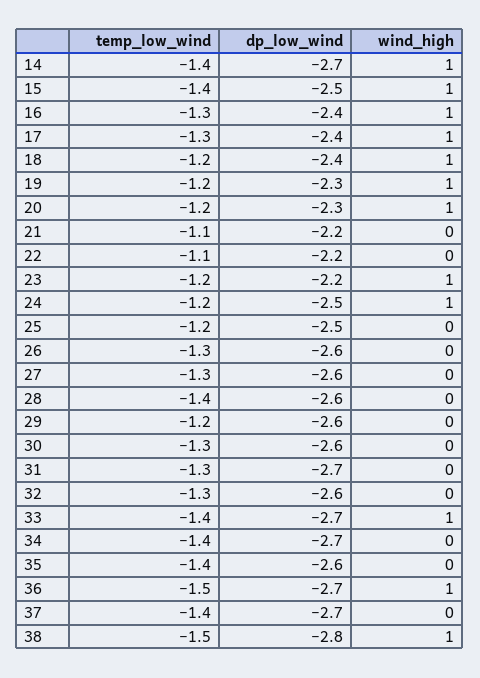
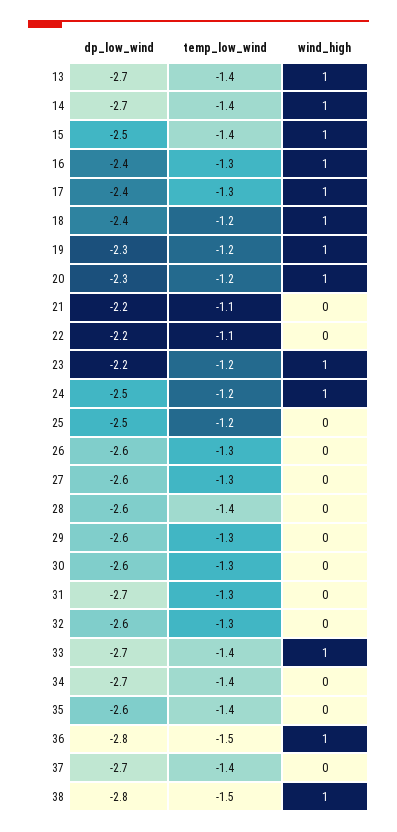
  {
    "temp_low_wind": {
      "14": -1.4,
      "15": -1.4,
      "16": -1.3,
      "17": -1.3,
      "18": -1.2,
      "19": -1.2,
      "20": -1.2,
      "21": -1.1,
      "22": -1.1,
      "23": -1.2,
      "24": -1.2,
      "25": -1.2,
      "26": -1.3,
      "27": -1.3,
      "28": -1.4,
-     "29": -1.2,
+     "29": -1.3,
      "30": -1.3,
      "31": -1.3,
      "32": -1.3,
      "33": -1.4,
      "34": -1.4,
      "35": -1.4,
      "36": -1.5,
      "37": -1.4,
-     "38": -1.5
+     "38": -1.5,
+     "13": -1.4
    },
    "dp_low_wind": {
      "14": -2.7,
      "15": -2.5,
      "16": -2.4,
      "17": -2.4,
      "18": -2.4,
      "19": -2.3,
      "20": -2.3,
      "21": -2.2,
      "22": -2.2,
      "23": -2.2,
      "24": -2.5,
      "25": -2.5,
      "26": -2.6,
      "27": -2.6,
      "28": -2.6,
      "29": -2.6,
      "30": -2.6,
      "31": -2.7,
      "32": -2.6,
      "33": -2.7,
      "34": -2.7,
      "35": -2.6,
-     "36": -2.7,
+     "36": -2.8,
      "37": -2.7,
-     "38": -2.8
+     "38": -2.8,
+     "13": -2.7
    },
    "wind_high": {
      "14": 1,
      "15": 1,
      "16": 1,
      "17": 1,
      "18": 1,
      "19": 1,
      "20": 1,
      "21": 0,
      "22": 0,
      "23": 1,
      "24": 1,
      "25": 0,
      "26": 0,
      "27": 0,
      "28": 0,
      "29": 0,
      "30": 0,
      "31": 0,
      "32": 0,
      "33": 1,
      "34": 0,
      "35": 0,
      "36": 1,
      "37": 0,
-     "38": 1
+     "38": 1,
+     "13": 1
    }
  }

